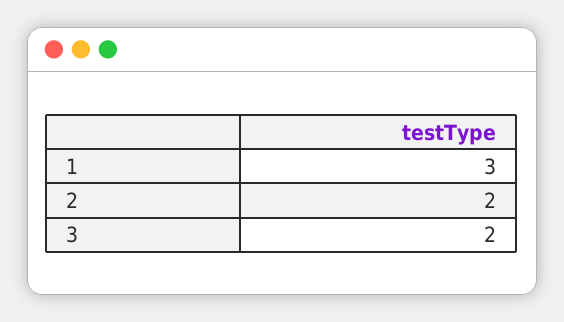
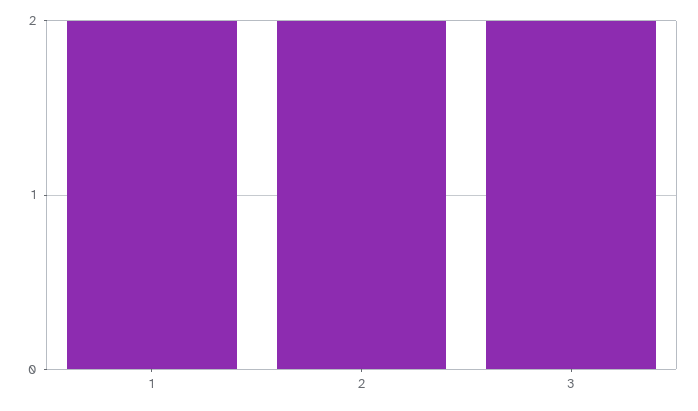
  {
-   "1": 3,
+   "1": 2,
    "2": 2,
    "3": 2
  }

